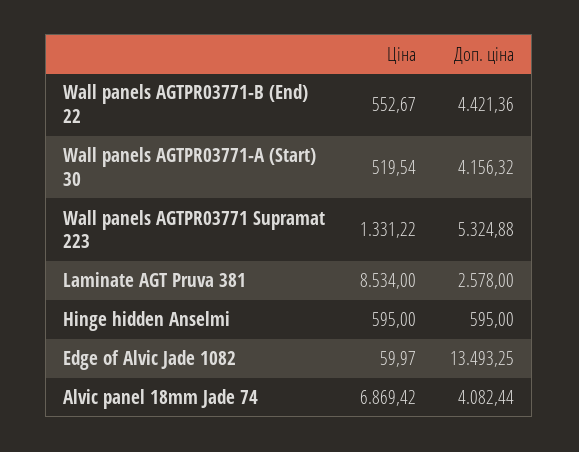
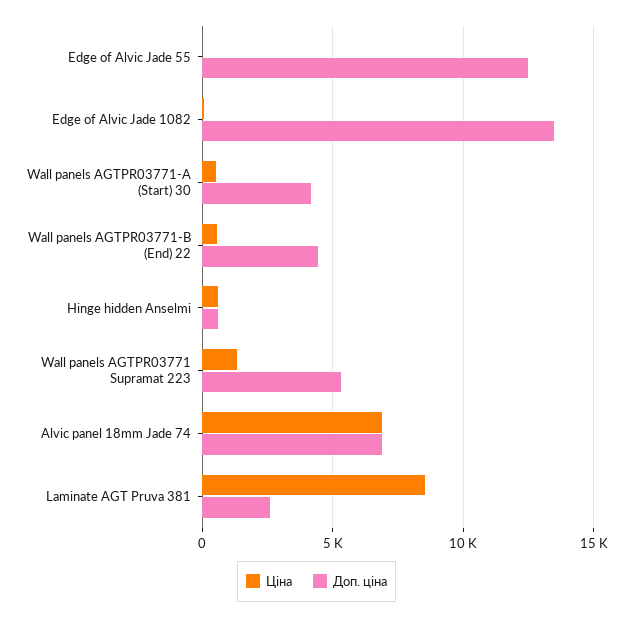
  {
    "Ціна": {
      "Wall panels AGTPR03771-B (End) 22": 552.67,
      "Wall panels AGTPR03771-А (Start) 30": 519.54,
      "Wall panels AGTPR03771 Supramat 223": 1331.22,
      "Laminate AGT Pruva 381": 8534,
      "Hinge hidden Anselmi": 595,
      "Edge of Alvic Jade 1082": 59.97,
-     "Alvic panel 18mm Jade 74": 6869.42
+     "Alvic panel 18mm Jade 74": 6869.42,
+     "Edge of Alvic Jade 55": 0
    },
    "Доп. ціна": {
      "Wall panels AGTPR03771-B (End) 22": 4421.36,
      "Wall panels AGTPR03771-А (Start) 30": 4156.32,
      "Wall panels AGTPR03771 Supramat 223": 5324.88,
      "Laminate AGT Pruva 381": 2578,
      "Hinge hidden Anselmi": 595,
      "Edge of Alvic Jade 1082": 13493.25,
-     "Alvic panel 18mm Jade 74": 4082.44
+     "Alvic panel 18mm Jade 74": 7000,
+     "Edge of Alvic Jade 55": 12500
    }
  }

